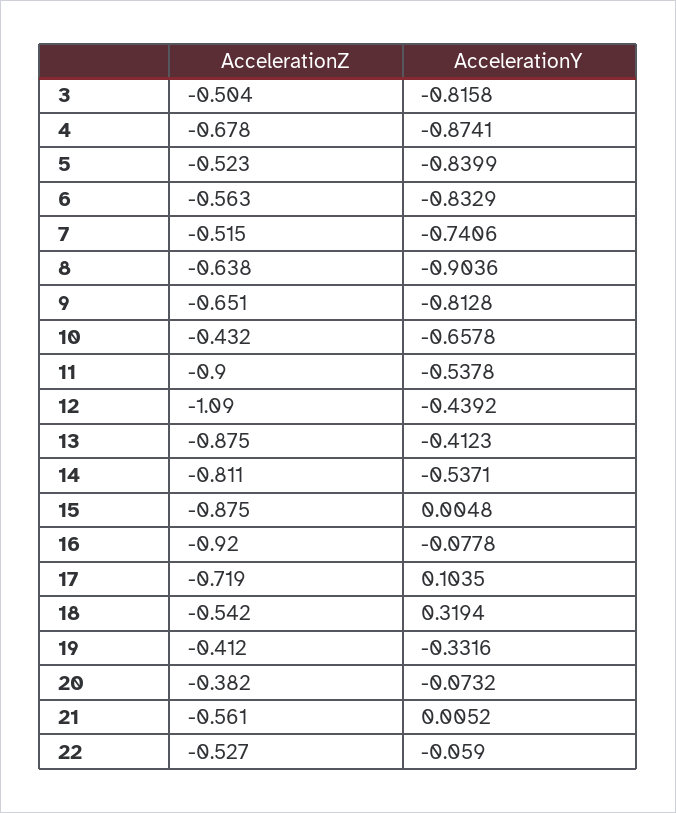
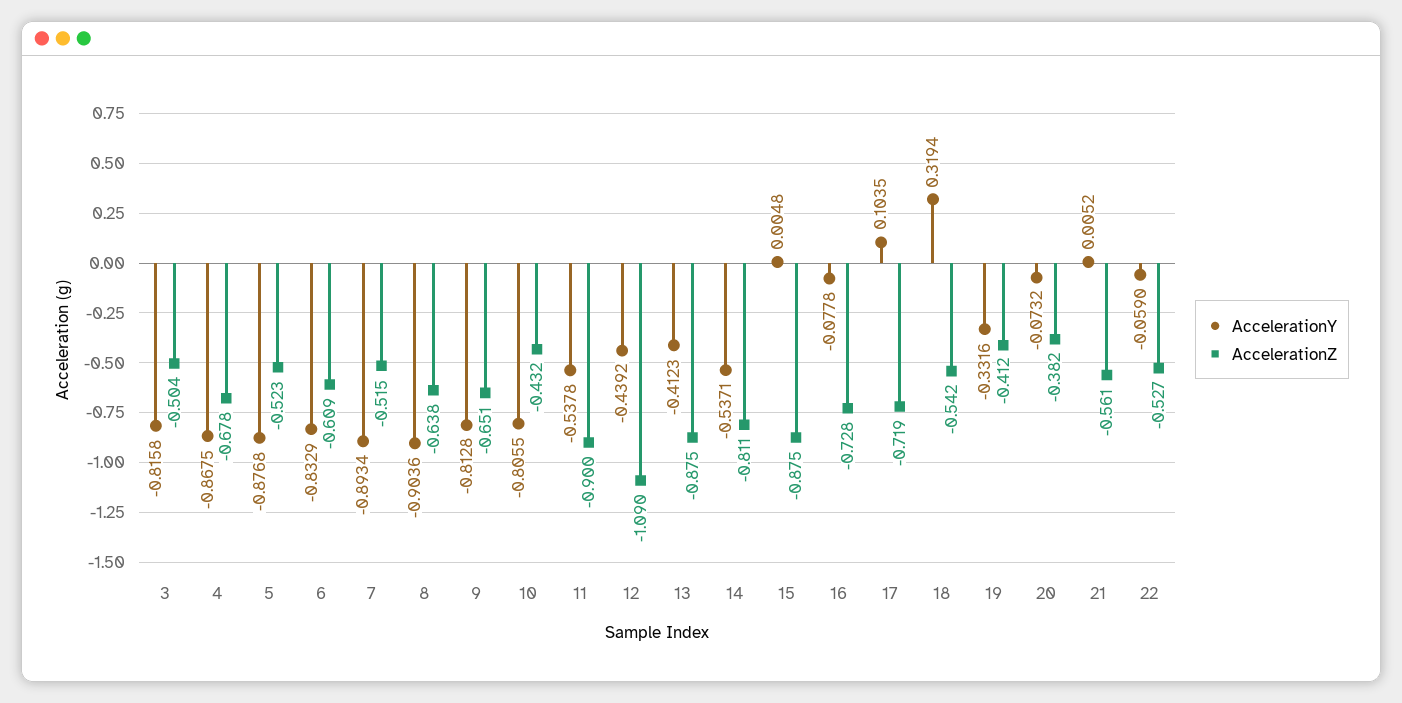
  {
    "AccelerationZ": {
      "3": -0.504,
      "4": -0.678,
      "5": -0.523,
-     "6": -0.563,
+     "6": -0.609,
      "7": -0.515,
      "8": -0.638,
      "9": -0.651,
      "10": -0.432,
      "11": -0.9,
      "12": -1.09,
      "13": -0.875,
      "14": -0.811,
      "15": -0.875,
-     "16": -0.92,
+     "16": -0.728,
      "17": -0.719,
      "18": -0.542,
      "19": -0.412,
      "20": -0.382,
      "21": -0.561,
      "22": -0.527
    },
    "AccelerationY": {
      "3": -0.8158,
-     "4": -0.8741,
+     "4": -0.8675,
-     "5": -0.8399,
+     "5": -0.8768,
      "6": -0.8329,
-     "7": -0.7406,
+     "7": -0.8934,
      "8": -0.9036,
      "9": -0.8128,
-     "10": -0.6578,
+     "10": -0.8055,
      "11": -0.5378,
      "12": -0.4392,
      "13": -0.4123,
      "14": -0.5371,
      "15": 0.0048,
      "16": -0.0778,
      "17": 0.1035,
      "18": 0.3194,
      "19": -0.3316,
      "20": -0.0732,
      "21": 0.0052,
      "22": -0.059
    }
  }

